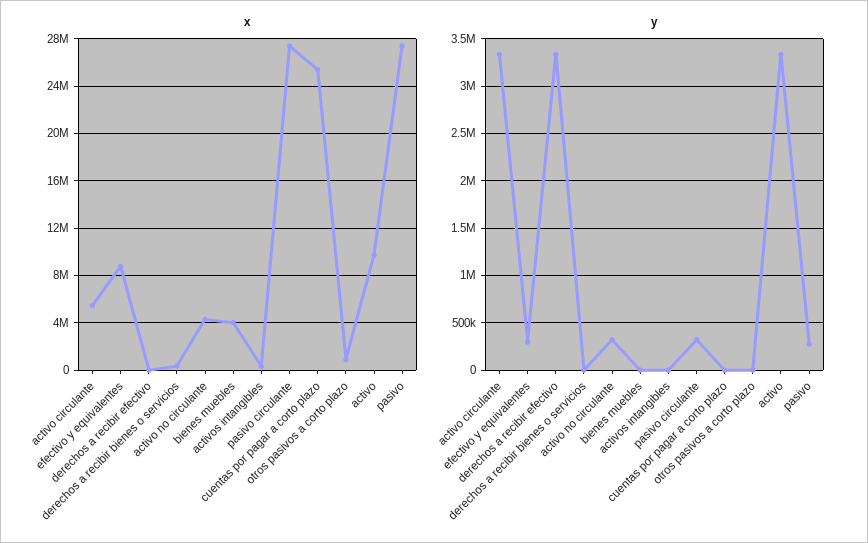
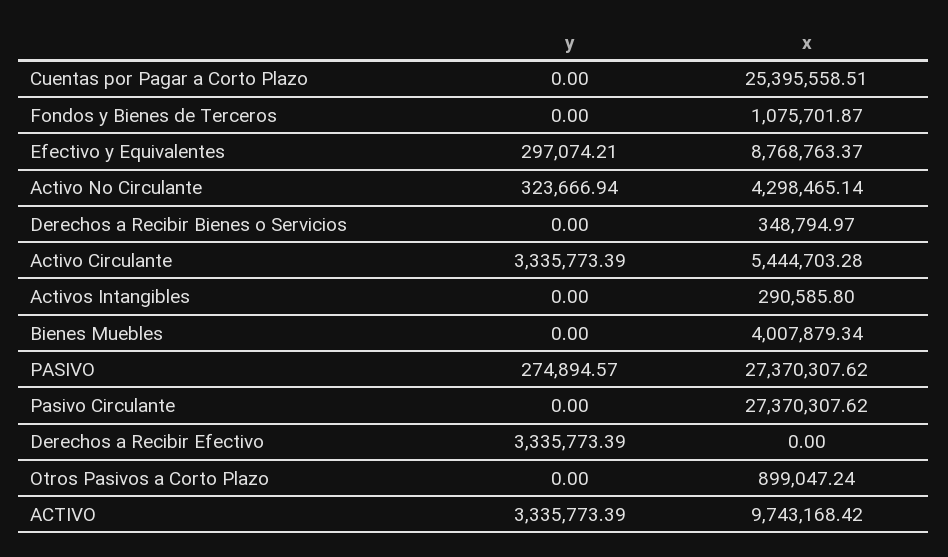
  {
    "x": {
      "activo circulante": 5444703.28,
      "efectivo y equivalentes": 8768763.37,
      "derechos a recibir efectivo": 0,
      "derechos a recibir bienes o servicios": 348794.97,
      "activo no circulante": 4298465.14,
      "bienes muebles": 4007879.34,
      "activos intangibles": 290585.8,
      "pasivo circulante": 27370307.62,
      "cuentas por pagar a corto plazo": 25395558.51,
      "otros pasivos a corto plazo": 899047.24,
      "activo": 9743168.42,
-     "pasivo": 27370307.62
+     "pasivo": 27370307.62,
+     "Fondos y Bienes de Terceros": 1075701.87
    },
    "y": {
      "activo circulante": 3335773.39,
      "efectivo y equivalentes": 297074.21,
      "derechos a recibir efectivo": 3335773.39,
      "derechos a recibir bienes o servicios": 0,
      "activo no circulante": 323666.94,
      "bienes muebles": 0,
      "activos intangibles": 0,
-     "pasivo circulante": 300000,
+     "pasivo circulante": 0,
      "cuentas por pagar a corto plazo": 0,
      "otros pasivos a corto plazo": 0,
      "activo": 3335773.39,
-     "pasivo": 274894.57
+     "pasivo": 274894.57,
+     "Fondos y Bienes de Terceros": 0
    }
  }

